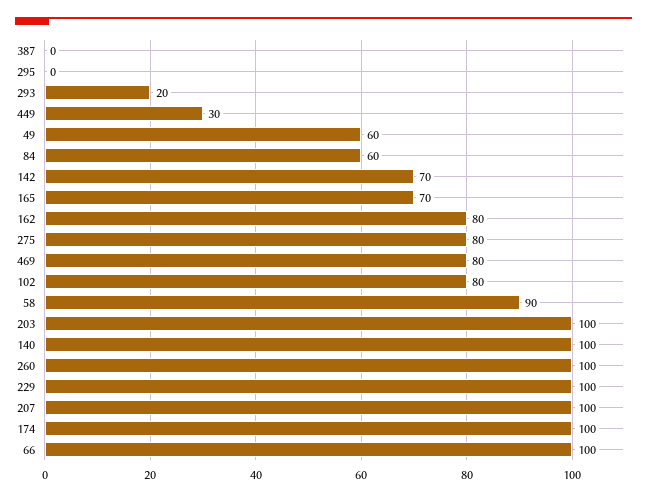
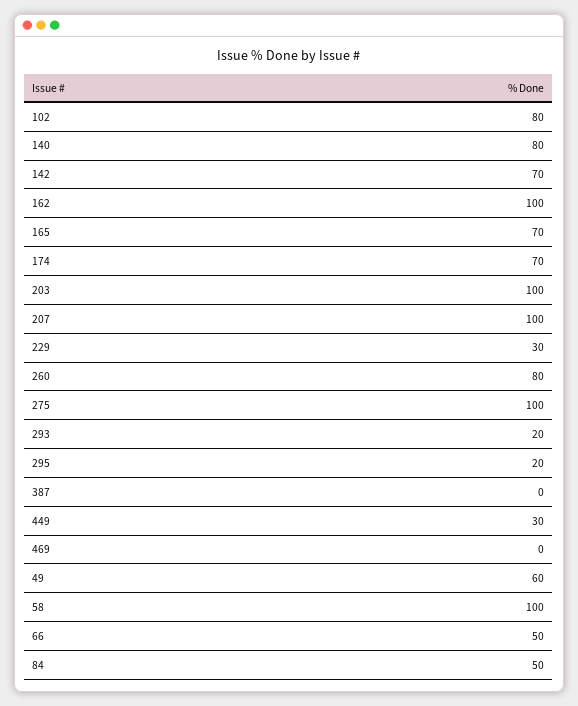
  {
    "387": 0,
-   "295": 0,
+   "295": 20,
    "293": 20,
    "449": 30,
    "49": 60,
-   "84": 60,
+   "84": 50,
    "142": 70,
    "165": 70,
-   "162": 80,
+   "162": 100,
-   "275": 80,
+   "275": 100,
-   "469": 80,
+   "469": 0,
    "102": 80,
-   "58": 90,
+   "58": 100,
    "203": 100,
-   "140": 100,
+   "140": 80,
-   "260": 100,
+   "260": 80,
-   "229": 100,
+   "229": 30,
    "207": 100,
-   "174": 100,
+   "174": 70,
-   "66": 100
+   "66": 50
  }

